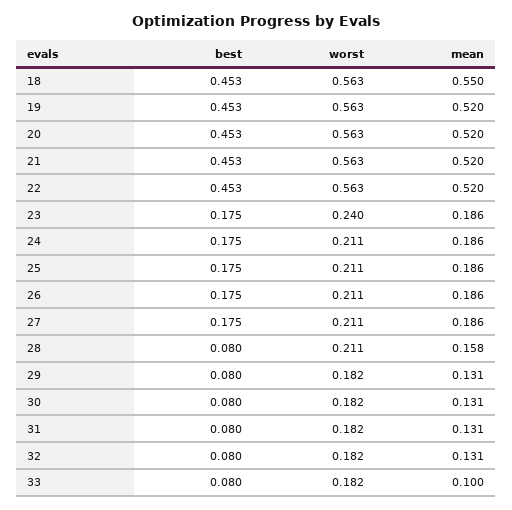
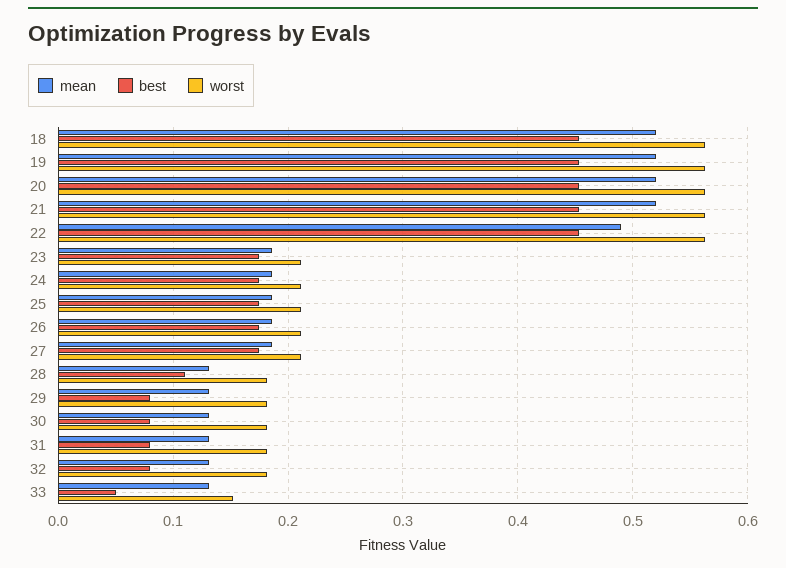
  {
    "best": {
      "18": 0.453,
      "19": 0.453,
      "20": 0.453,
      "21": 0.453,
      "22": 0.453,
      "23": 0.175,
      "24": 0.175,
      "25": 0.175,
      "26": 0.175,
      "27": 0.175,
-     "28": 0.08,
+     "28": 0.11,
      "29": 0.08,
      "30": 0.08,
      "31": 0.08,
      "32": 0.08,
-     "33": 0.08
+     "33": 0.05
    },
    "worst": {
      "18": 0.563,
      "19": 0.563,
      "20": 0.563,
      "21": 0.563,
      "22": 0.563,
-     "23": 0.24,
+     "23": 0.21,
      "24": 0.211,
      "25": 0.211,
      "26": 0.211,
      "27": 0.211,
-     "28": 0.211,
+     "28": 0.18,
      "29": 0.182,
      "30": 0.182,
      "31": 0.182,
      "32": 0.182,
-     "33": 0.182
+     "33": 0.15
    },
    "mean": {
-     "18": 0.55,
+     "18": 0.52,
      "19": 0.52,
      "20": 0.52,
      "21": 0.52,
-     "22": 0.52,
+     "22": 0.49,
      "23": 0.186,
      "24": 0.186,
      "25": 0.186,
      "26": 0.186,
      "27": 0.186,
-     "28": 0.158,
+     "28": 0.13,
      "29": 0.131,
      "30": 0.131,
      "31": 0.131,
      "32": 0.131,
-     "33": 0.1
+     "33": 0.13
    }
  }

